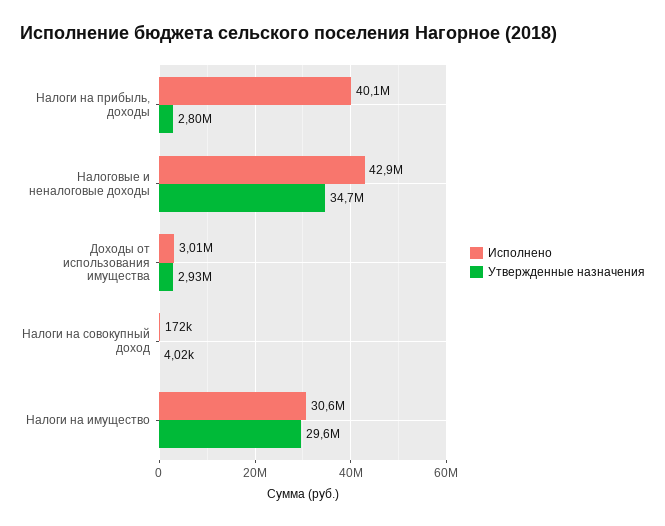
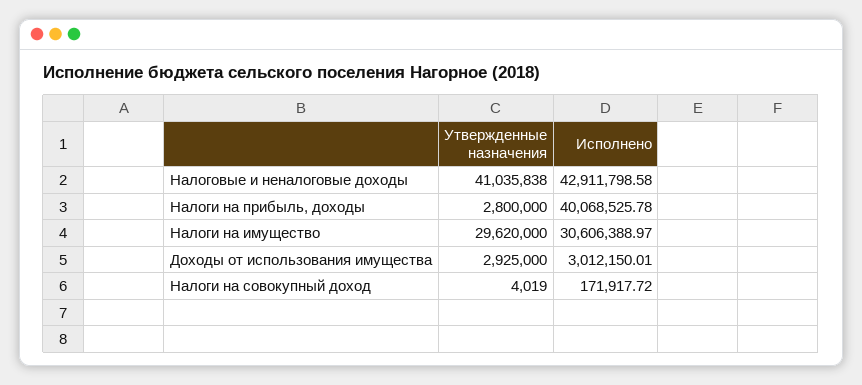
  {
    "Исполнено": {
      "Налоги на прибыль, доходы": 40068525.78,
      "Налоговые и неналоговые доходы": 42911798.58,
      "Доходы от использования имущества": 3012150.01,
      "Налоги на совокупный доход": 171917.72,
      "Налоги на имущество": 30606388.97
    },
    "Утвержденные назначения": {
      "Налоги на прибыль, доходы": 2800000,
-     "Налоговые и неналоговые доходы": 34700000,
+     "Налоговые и неналоговые доходы": 41035838,
      "Доходы от использования имущества": 2925000,
      "Налоги на совокупный доход": 4019,
      "Налоги на имущество": 29620000
    }
  }

